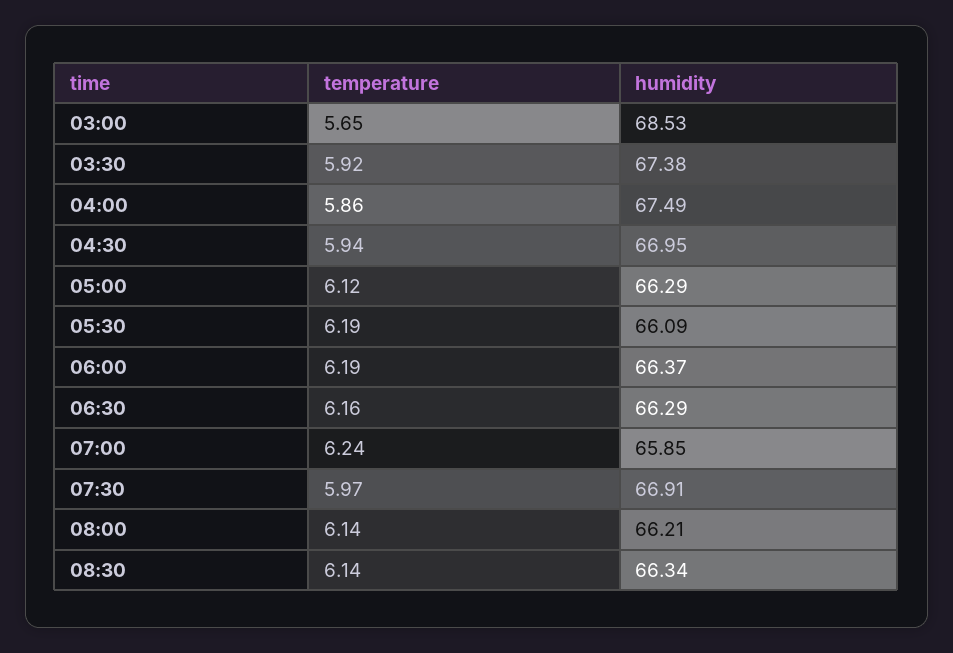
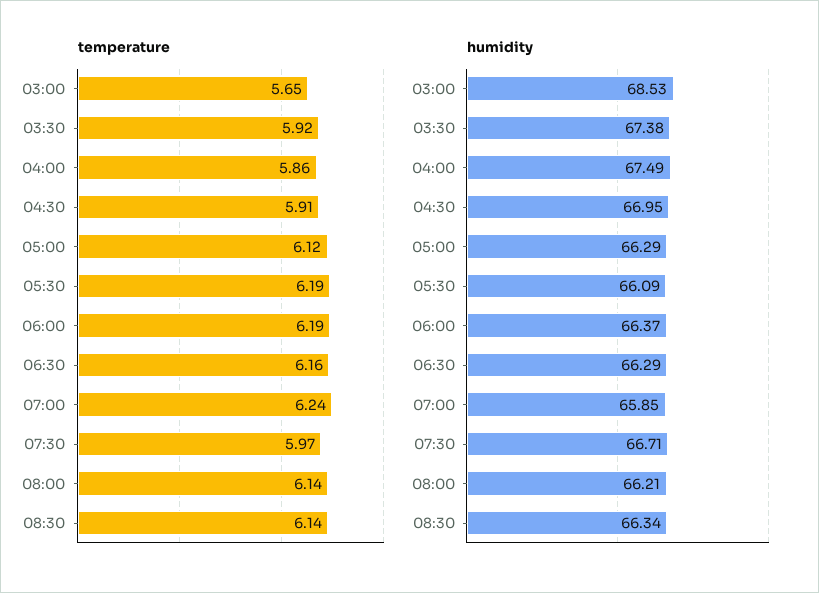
  {
    "temperature": {
      "03:00": 5.65,
      "03:30": 5.92,
      "04:00": 5.86,
-     "04:30": 5.94,
+     "04:30": 5.91,
      "05:00": 6.12,
      "05:30": 6.19,
      "06:00": 6.19,
      "06:30": 6.16,
      "07:00": 6.24,
      "07:30": 5.97,
      "08:00": 6.14,
      "08:30": 6.14
    },
    "humidity": {
      "03:00": 68.53,
      "03:30": 67.38,
      "04:00": 67.49,
      "04:30": 66.95,
      "05:00": 66.29,
      "05:30": 66.09,
      "06:00": 66.37,
      "06:30": 66.29,
      "07:00": 65.85,
-     "07:30": 66.91,
+     "07:30": 66.71,
      "08:00": 66.21,
      "08:30": 66.34
    }
  }

